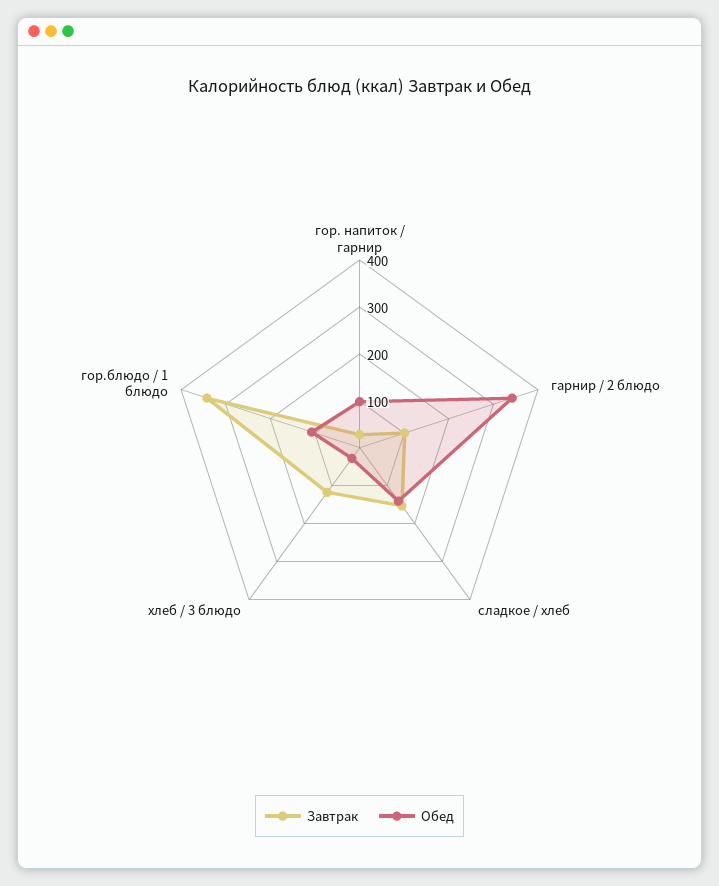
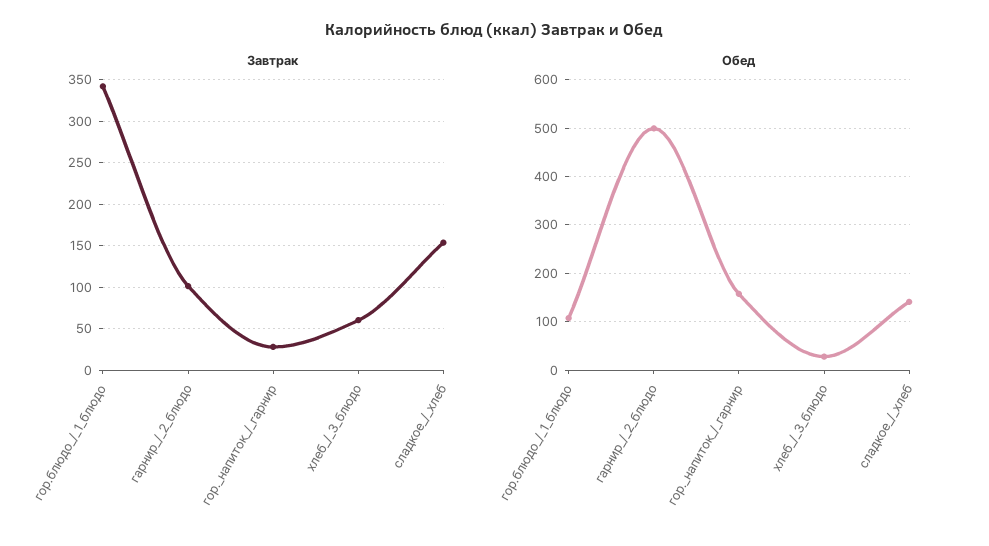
  {
    "Завтрак": {
      "гор. напиток / гарнир": 30,
      "гарнир / 2 блюдо": 100,
      "сладкое / хлеб": 150,
-     "хлеб / 3 блюдо": 120,
+     "хлеб / 3 блюдо": 60,
      "гор.блюдо / 1 блюдо": 340
    },
    "Обед": {
-     "гор. напиток / гарнир": 100,
+     "гор. напиток / гарнир": 160,
-     "гарнир / 2 блюдо": 340,
+     "гарнир / 2 блюдо": 500,
      "сладкое / хлеб": 140,
      "хлеб / 3 блюдо": 20,
      "гор.блюдо / 1 блюдо": 100
    }
  }

